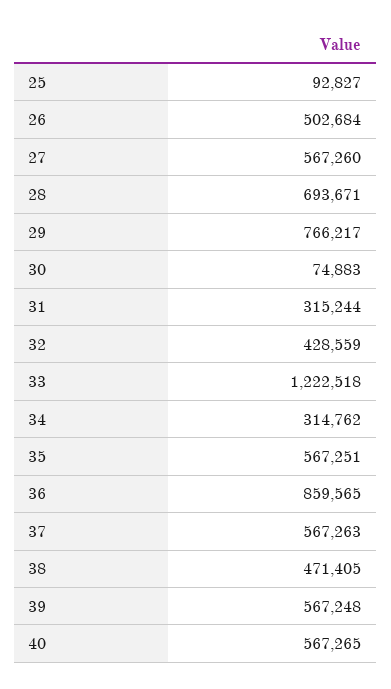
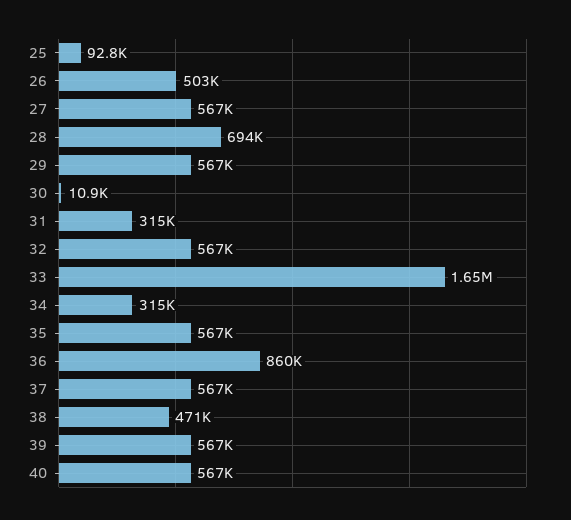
  {
    "25": 92827,
    "26": 502684,
    "27": 567260,
    "28": 693671,
-   "29": 766217,
+   "29": 567000,
-   "30": 74883,
+   "30": 10900,
    "31": 315244,
-   "32": 428559,
+   "32": 567000,
-   "33": 1222518,
+   "33": 1650000,
    "34": 314762,
    "35": 567251,
    "36": 859565,
    "37": 567263,
    "38": 471405,
    "39": 567248,
    "40": 567265
  }

